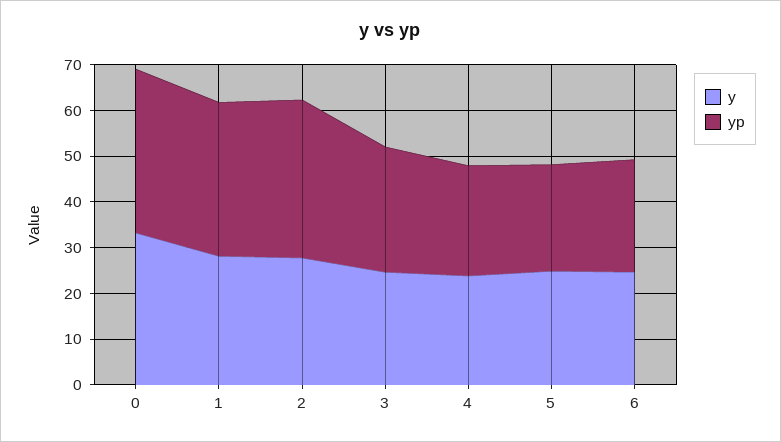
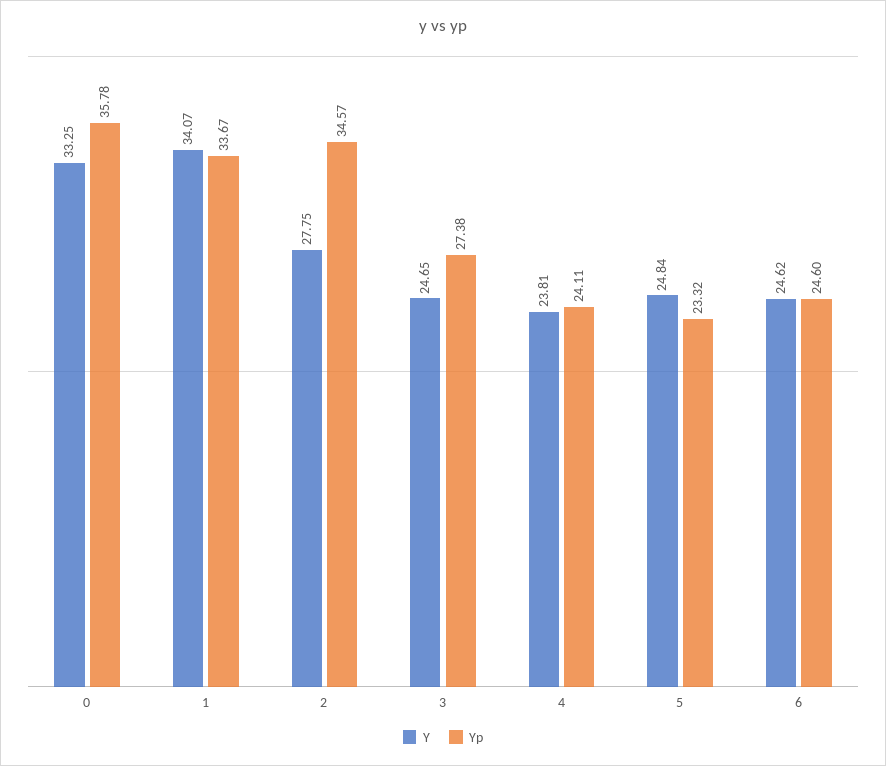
  {
    "y": {
      "0": 33.25,
-     "1": 28,
+     "1": 34.07,
      "2": 27.75,
      "3": 24.65,
      "4": 23.81,
      "5": 24.84,
      "6": 24.62
    },
    "yp": {
      "0": 35.78,
      "1": 33.67,
      "2": 34.57,
      "3": 27.38,
      "4": 24.11,
      "5": 23.32,
      "6": 24.6
    }
  }

